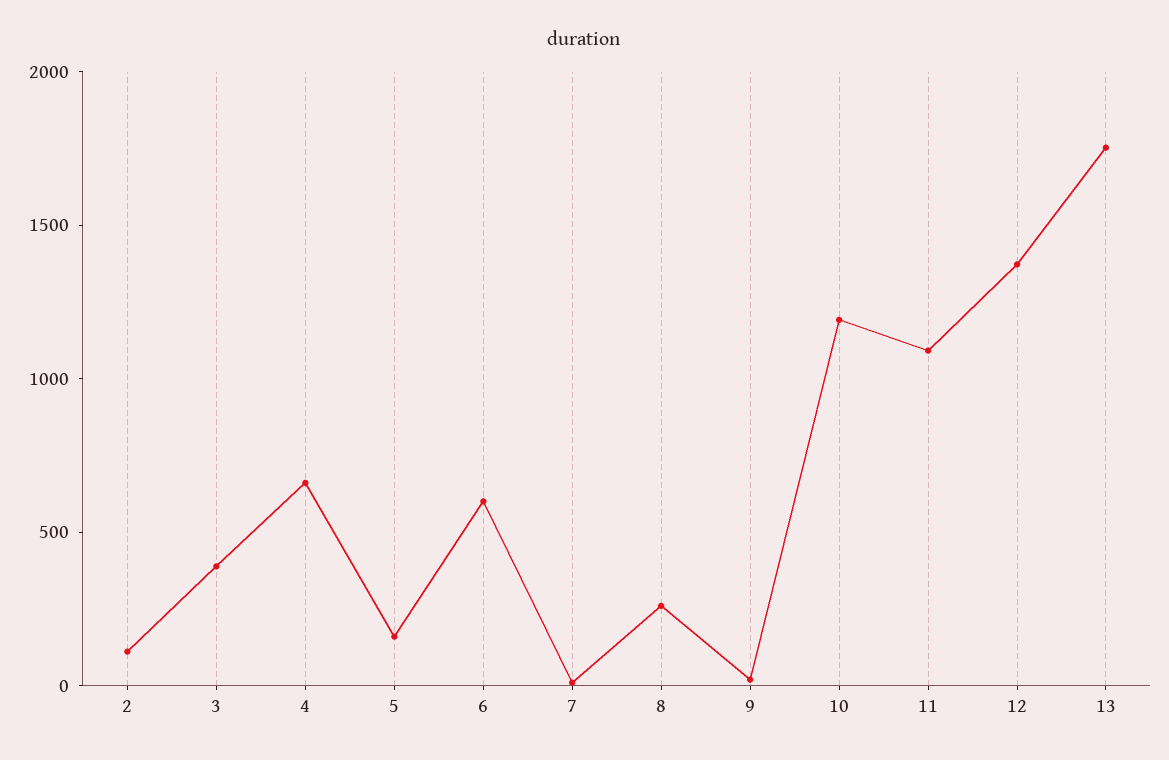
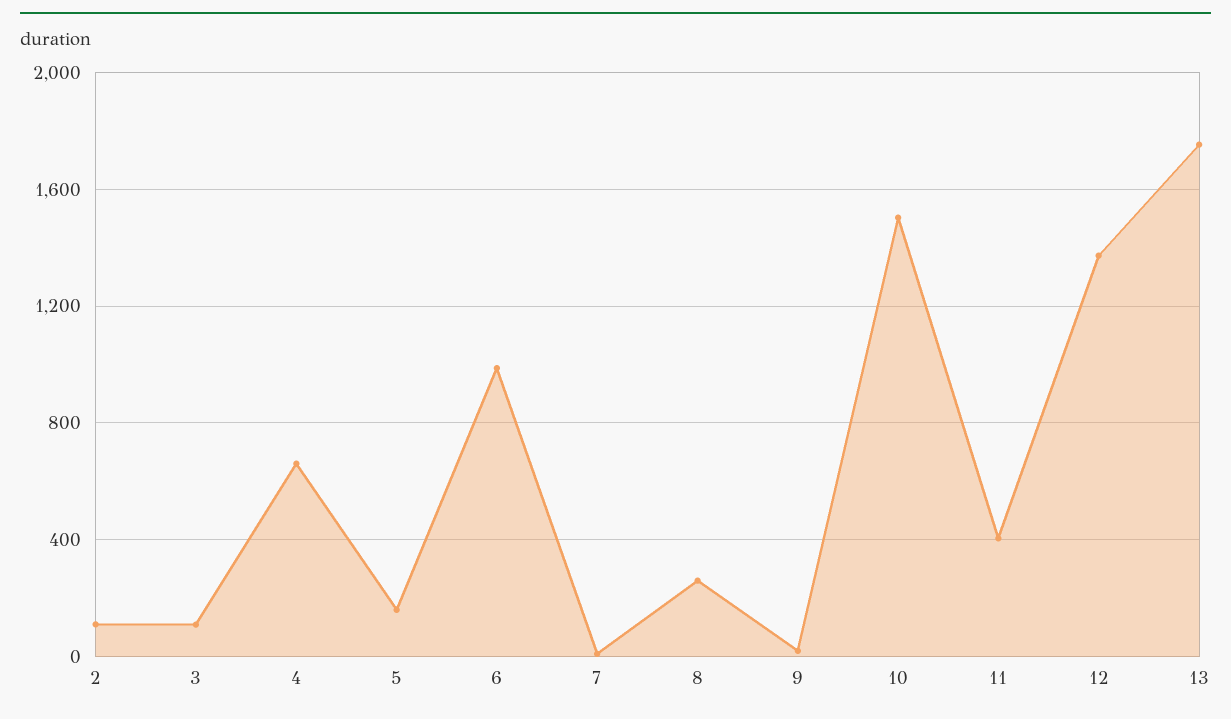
  {
    "2": 100,
-   "3": 400,
+   "3": 100,
    "4": 650,
    "5": 150,
-   "6": 600,
+   "6": 1000,
    "7": 0,
    "8": 250,
    "9": 0,
-   "10": 1200,
+   "10": 1500,
-   "11": 1100,
+   "11": 400,
    "12": 1350,
    "13": 1750
  }

